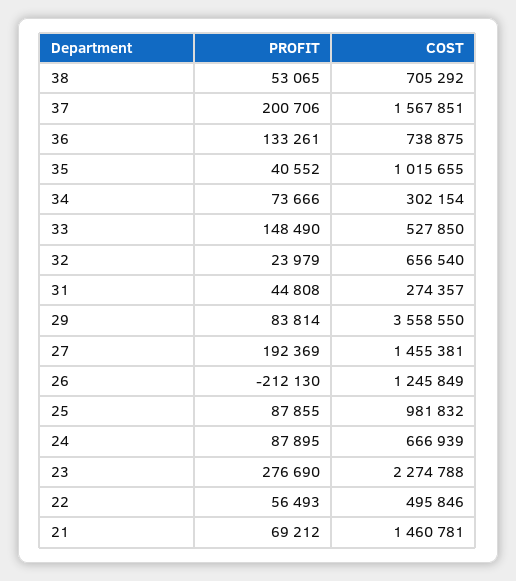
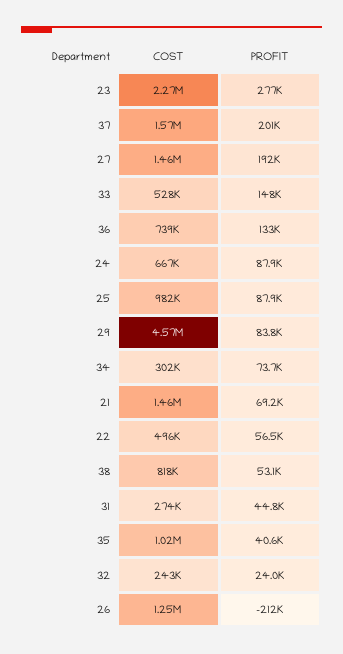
  {
    "PROFIT": {
      "38": 53065,
      "37": 200706,
      "36": 133261,
      "35": 40552,
      "34": 73666,
      "33": 148490,
      "32": 23979,
      "31": 44808,
      "29": 83814,
      "27": 192369,
      "26": -212130,
      "25": 87855,
      "24": 87895,
      "23": 276690,
      "22": 56493,
      "21": 69212
    },
    "COST": {
-     "38": 705292,
+     "38": 818000,
      "37": 1567851,
      "36": 738875,
      "35": 1015655,
      "34": 302154,
      "33": 527850,
-     "32": 656540,
+     "32": 243000,
      "31": 274357,
-     "29": 3558550,
+     "29": 4570000,
      "27": 1455381,
      "26": 1245849,
      "25": 981832,
      "24": 666939,
      "23": 2274788,
      "22": 495846,
      "21": 1460781
    }
  }

